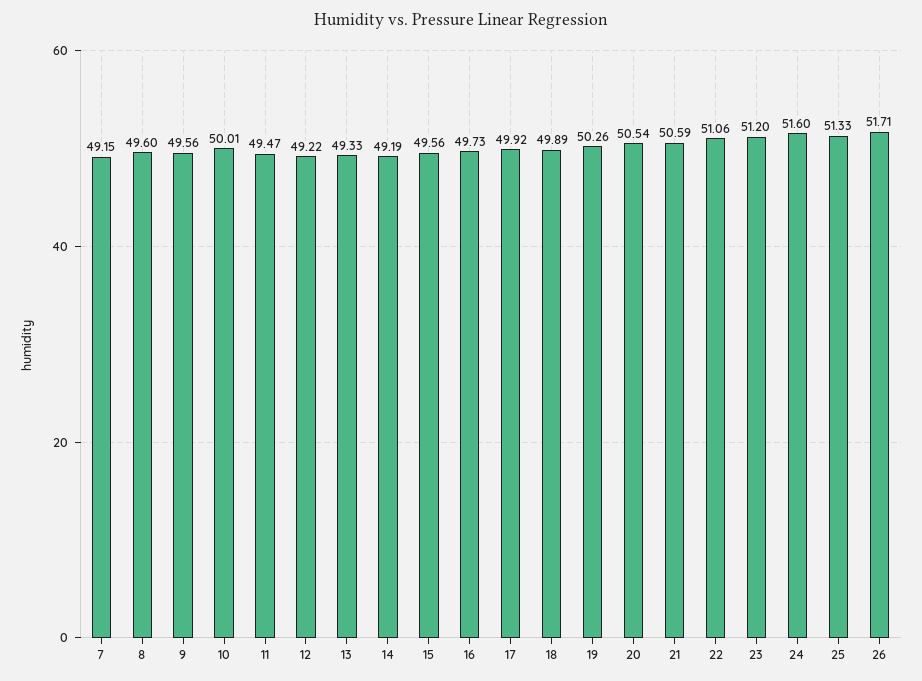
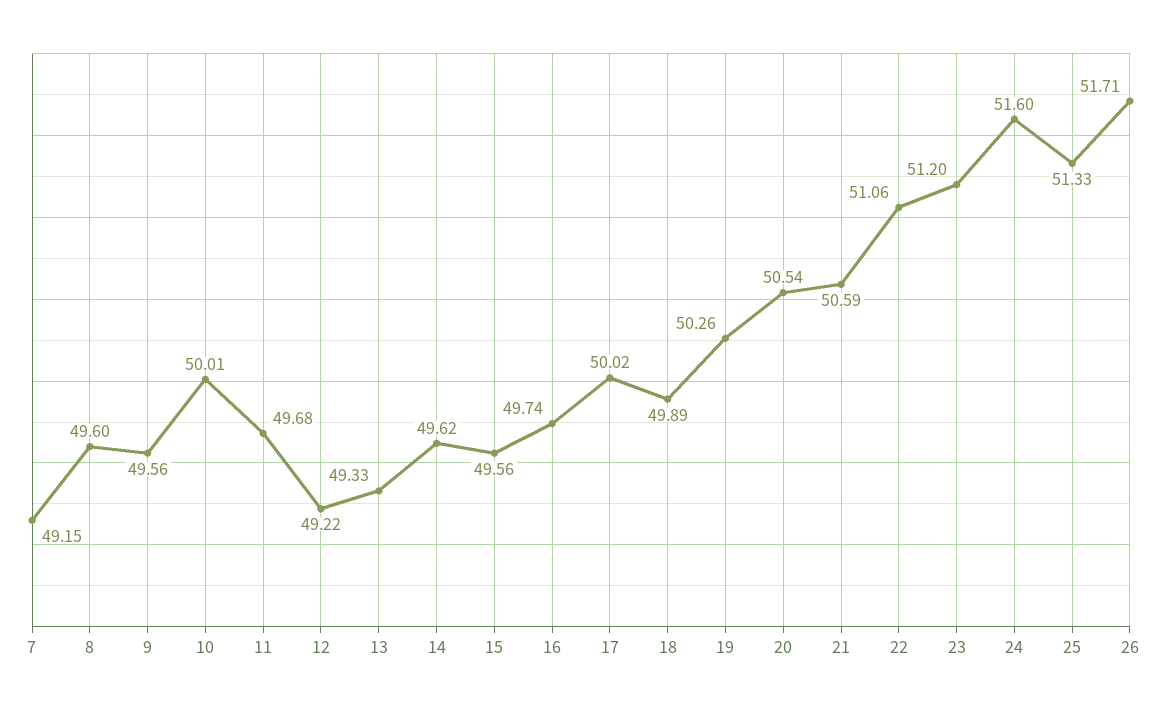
  {
    "7": 49.15,
    "8": 49.6,
    "9": 49.56,
    "10": 50.01,
-   "11": 49.47,
+   "11": 49.68,
    "12": 49.22,
    "13": 49.33,
-   "14": 49.19,
+   "14": 49.62,
    "15": 49.56,
-   "16": 49.73,
+   "16": 49.74,
-   "17": 49.92,
+   "17": 50.02,
    "18": 49.89,
    "19": 50.26,
    "20": 50.54,
    "21": 50.59,
    "22": 51.06,
    "23": 51.2,
    "24": 51.6,
    "25": 51.33,
    "26": 51.71
  }

